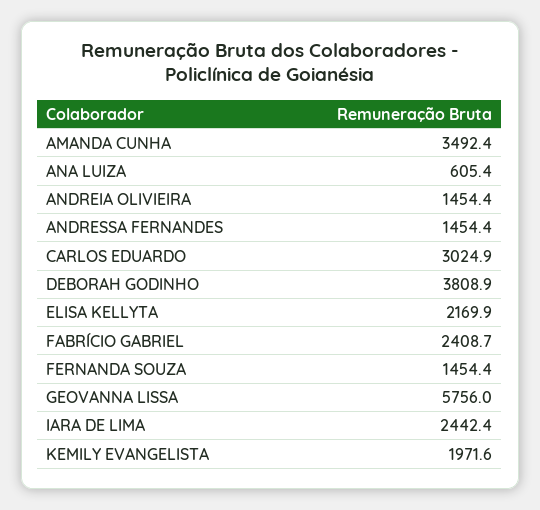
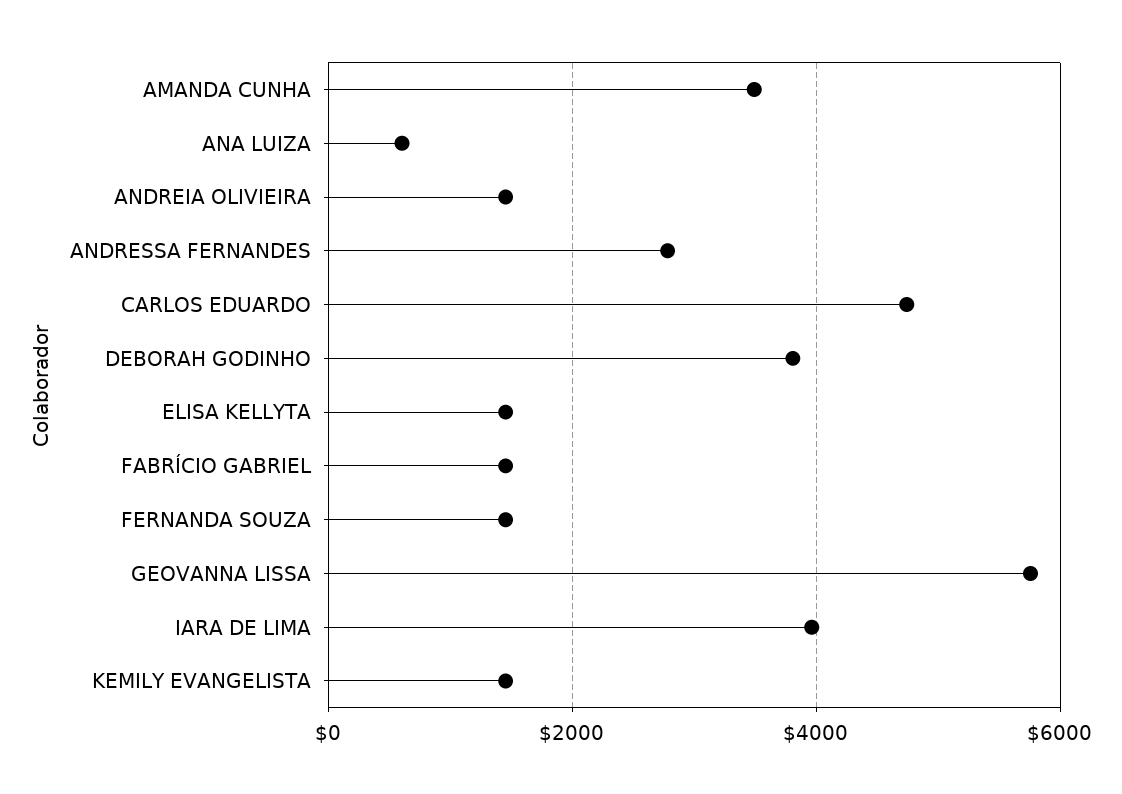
  {
    "AMANDA CUNHA": 3492.4,
    "ANA LUIZA": 605.4,
    "ANDREIA OLIVIEIRA": 1454.4,
-   "ANDRESSA FERNANDES": 1454.4,
+   "ANDRESSA FERNANDES": 2800,
-   "CARLOS EDUARDO": 3024.9,
+   "CARLOS EDUARDO": 4800,
    "DEBORAH GODINHO": 3808.9,
-   "ELISA KELLYTA": 2169.9,
+   "ELISA KELLYTA": 1400,
-   "FABRÍCIO GABRIEL": 2408.7,
+   "FABRÍCIO GABRIEL": 1400,
    "FERNANDA SOUZA": 1454.4,
    "GEOVANNA LISSA": 5756,
-   "IARA DE LIMA": 2442.4,
+   "IARA DE LIMA": 4000,
-   "KEMILY EVANGELISTA": 1971.6
+   "KEMILY EVANGELISTA": 1400
  }

